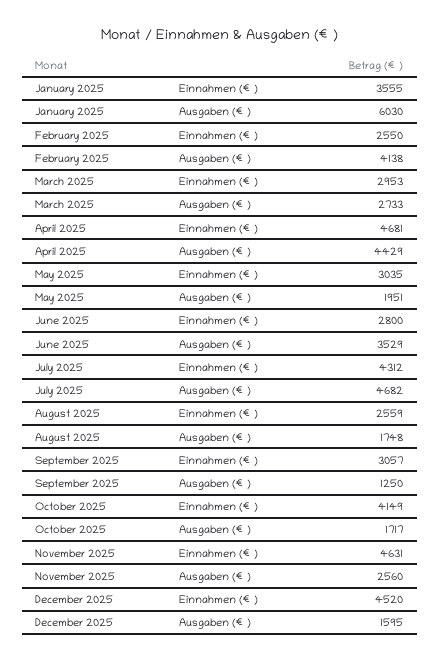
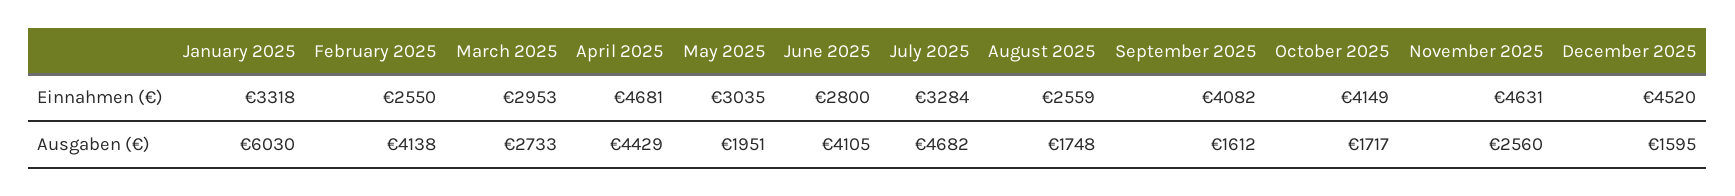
  {
    "January 2025": {
-     "Einnahmen (€)": 3555,
+     "Einnahmen (€)": 3318,
      "Ausgaben (€)": 6030
    },
    "February 2025": {
      "Einnahmen (€)": 2550,
      "Ausgaben (€)": 4138
    },
    "March 2025": {
      "Einnahmen (€)": 2953,
      "Ausgaben (€)": 2733
    },
    "April 2025": {
      "Einnahmen (€)": 4681,
      "Ausgaben (€)": 4429
    },
    "May 2025": {
      "Einnahmen (€)": 3035,
      "Ausgaben (€)": 1951
    },
    "June 2025": {
      "Einnahmen (€)": 2800,
-     "Ausgaben (€)": 3529
+     "Ausgaben (€)": 4105
    },
    "July 2025": {
-     "Einnahmen (€)": 4312,
+     "Einnahmen (€)": 3284,
      "Ausgaben (€)": 4682
    },
    "August 2025": {
      "Einnahmen (€)": 2559,
      "Ausgaben (€)": 1748
    },
    "September 2025": {
-     "Einnahmen (€)": 3057,
+     "Einnahmen (€)": 4082,
-     "Ausgaben (€)": 1250
+     "Ausgaben (€)": 1612
    },
    "October 2025": {
      "Einnahmen (€)": 4149,
      "Ausgaben (€)": 1717
    },
    "November 2025": {
      "Einnahmen (€)": 4631,
      "Ausgaben (€)": 2560
    },
    "December 2025": {
      "Einnahmen (€)": 4520,
      "Ausgaben (€)": 1595
    }
  }

